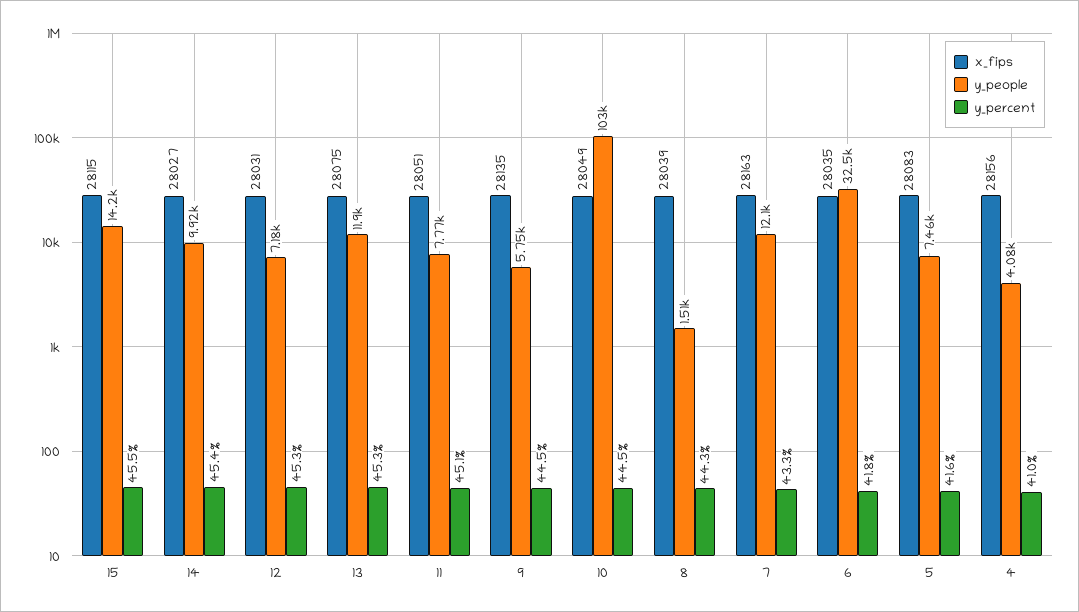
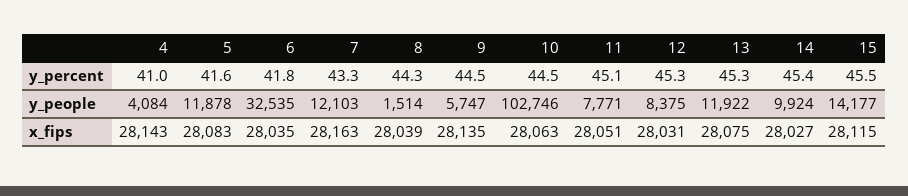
  {
    "x_fips": {
      "15": 28115,
      "14": 28027,
      "12": 28031,
      "13": 28075,
      "11": 28051,
      "9": 28135,
-     "10": 28049,
+     "10": 28063,
      "8": 28039,
      "7": 28163,
      "6": 28035,
      "5": 28083,
-     "4": 28156
+     "4": 28143
    },
    "y_people": {
      "15": 14177,
      "14": 9924,
-     "12": 7180,
+     "12": 8375,
      "13": 11922,
      "11": 7771,
      "9": 5747,
      "10": 102746,
      "8": 1514,
      "7": 12103,
      "6": 32535,
-     "5": 7460,
+     "5": 11878,
      "4": 4084
    },
    "y_percent": {
      "15": 45.5,
      "14": 45.4,
      "12": 45.3,
      "13": 45.3,
      "11": 45.1,
      "9": 44.5,
      "10": 44.5,
      "8": 44.3,
      "7": 43.3,
      "6": 41.8,
      "5": 41.6,
      "4": 41
    }
  }

